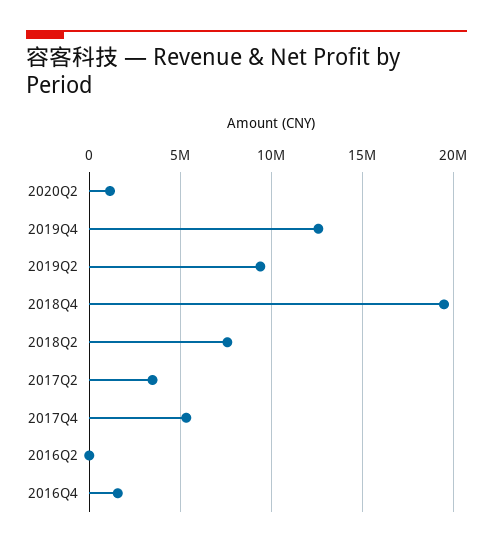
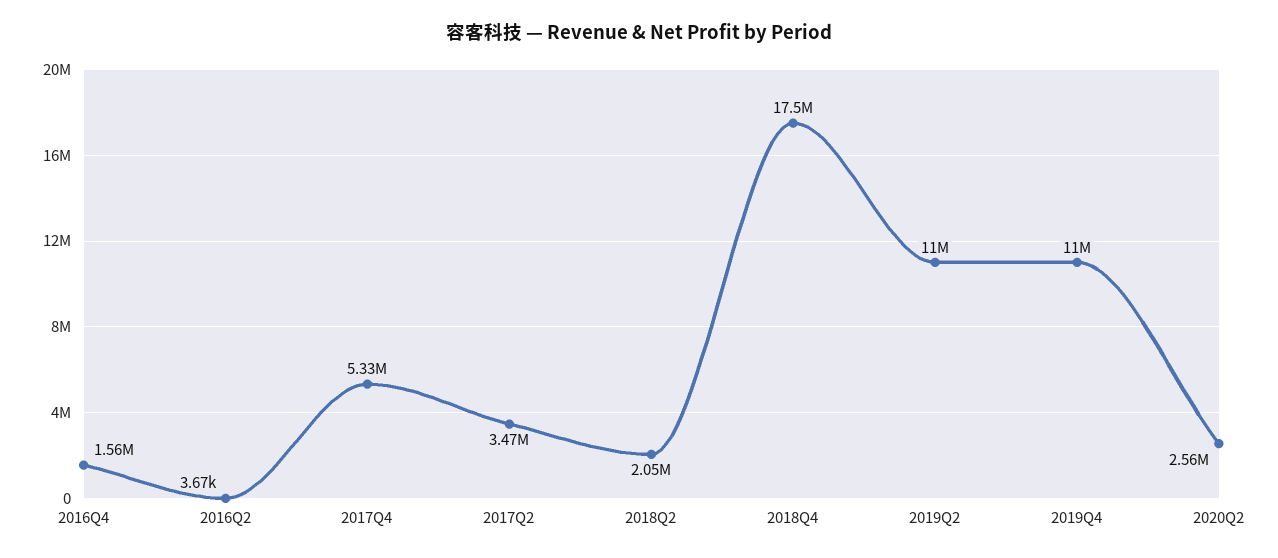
  {
-   "2020Q2": 1000000,
+   "2020Q2": 2560000,
-   "2019Q4": 12500000,
+   "2019Q4": 11000000,
-   "2019Q2": 9500000,
+   "2019Q2": 11000000,
-   "2018Q4": 19500000,
+   "2018Q4": 17500000,
-   "2018Q2": 7500000,
+   "2018Q2": 2050000,
    "2017Q2": 3470000,
    "2017Q4": 5330000,
    "2016Q2": 3670,
    "2016Q4": 1560000
  }

